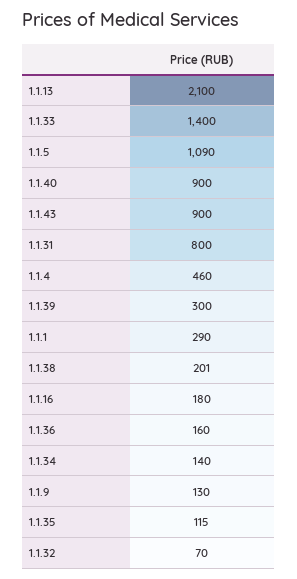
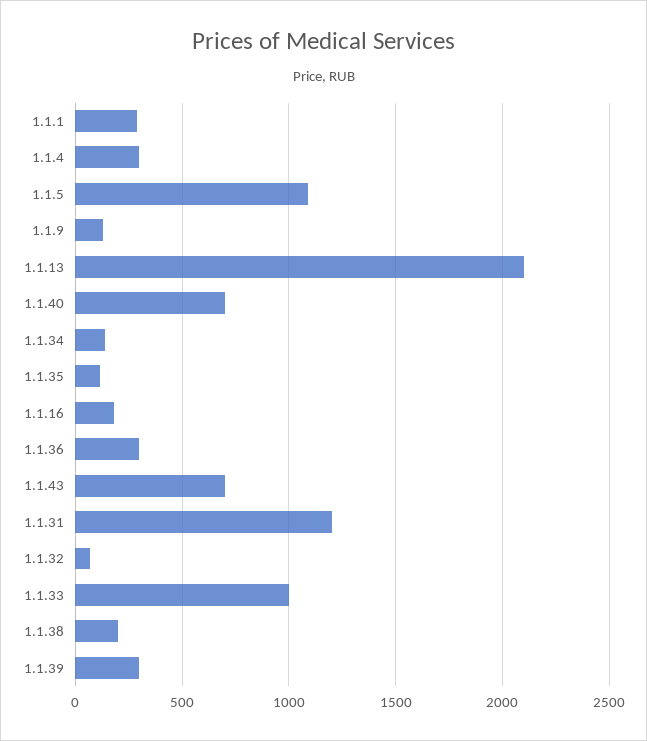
  {
    "1.1.13": 2100,
-   "1.1.33": 1400,
+   "1.1.33": 1000,
    "1.1.5": 1090,
-   "1.1.40": 900,
+   "1.1.40": 700,
-   "1.1.43": 900,
+   "1.1.43": 700,
-   "1.1.31": 800,
+   "1.1.31": 1200,
-   "1.1.4": 460,
+   "1.1.4": 300,
    "1.1.39": 300,
    "1.1.1": 290,
    "1.1.38": 201,
    "1.1.16": 180,
-   "1.1.36": 160,
+   "1.1.36": 300,
    "1.1.34": 140,
    "1.1.9": 130,
    "1.1.35": 115,
    "1.1.32": 70
  }

